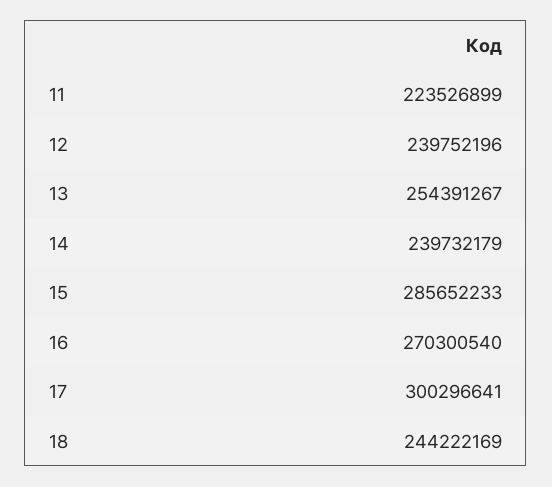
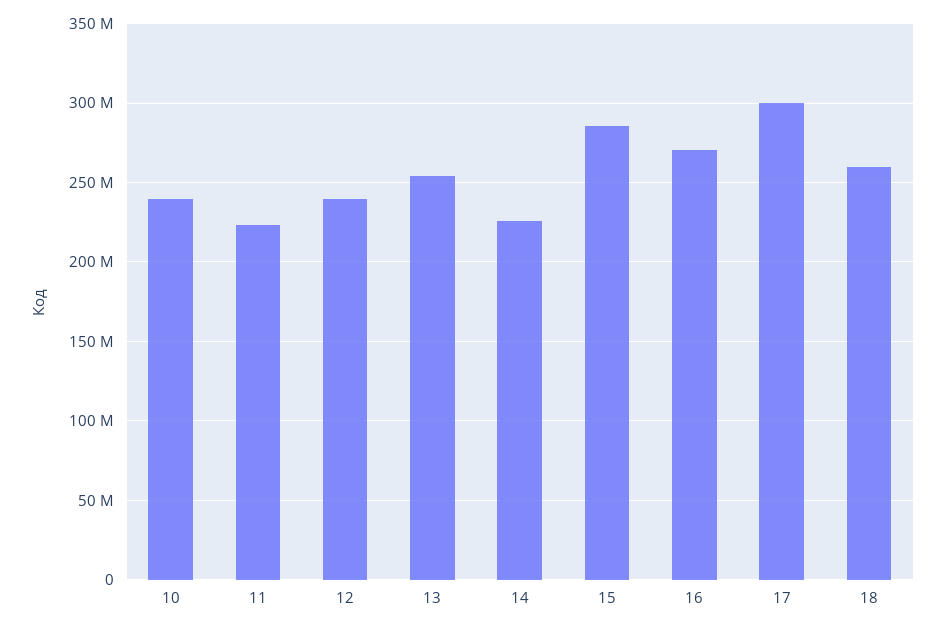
  {
    "11": 223526899,
    "12": 239752196,
    "13": 254391267,
-   "14": 239732179,
+   "14": 225000000,
    "15": 285652233,
    "16": 270300540,
    "17": 300296641,
-   "18": 244222169
+   "18": 260000000,
+   "10": 240000000
  }

